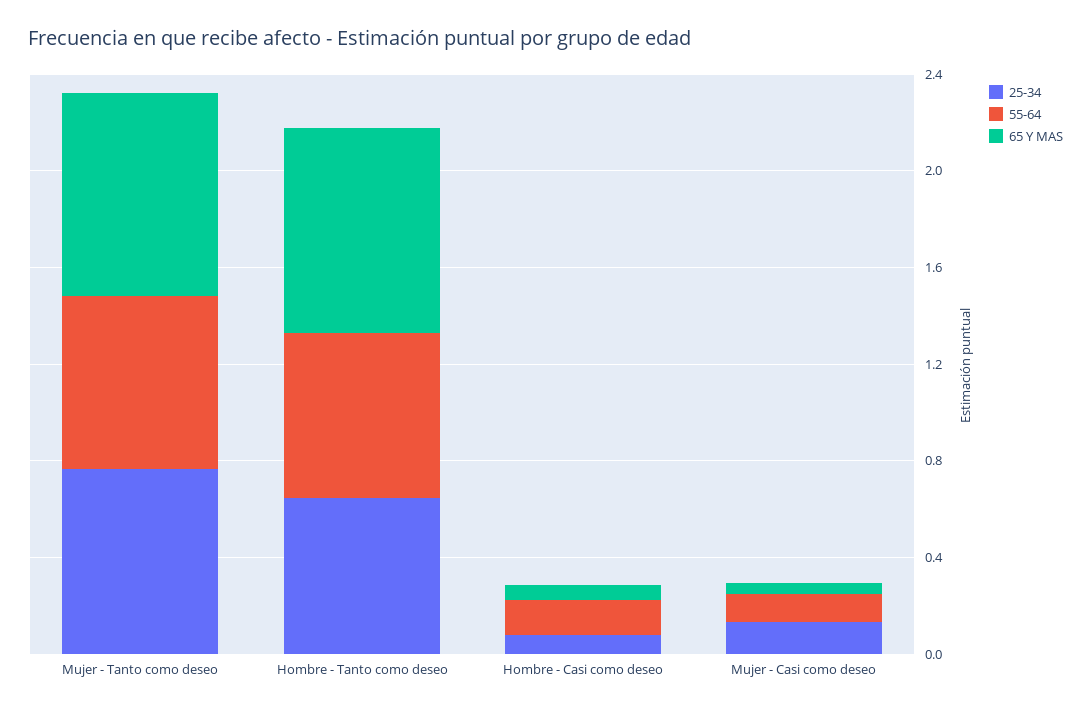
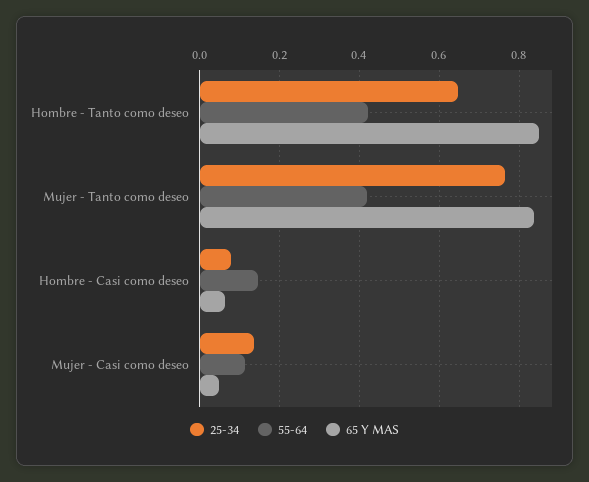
  {
    "25-34": {
      "Mujer - Tanto como deseo": 0.76,
      "Hombre - Tanto como deseo": 0.64,
      "Hombre - Casi como deseo": 0.08,
      "Mujer - Casi como deseo": 0.14
    },
    "55-64": {
-     "Mujer - Tanto como deseo": 0.7,
+     "Mujer - Tanto como deseo": 0.42,
-     "Hombre - Tanto como deseo": 0.7,
+     "Hombre - Tanto como deseo": 0.42,
      "Hombre - Casi como deseo": 0.14,
      "Mujer - Casi como deseo": 0.12
    },
    "65 Y MAS": {
      "Mujer - Tanto como deseo": 0.84,
      "Hombre - Tanto como deseo": 0.84,
      "Hombre - Casi como deseo": 0.06,
      "Mujer - Casi como deseo": 0.04
    }
  }

